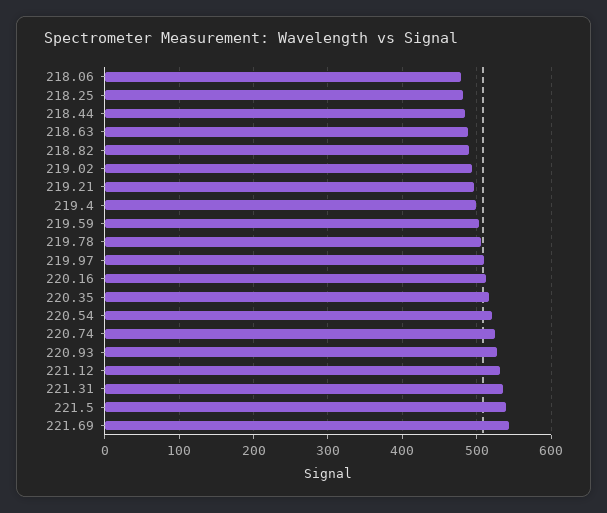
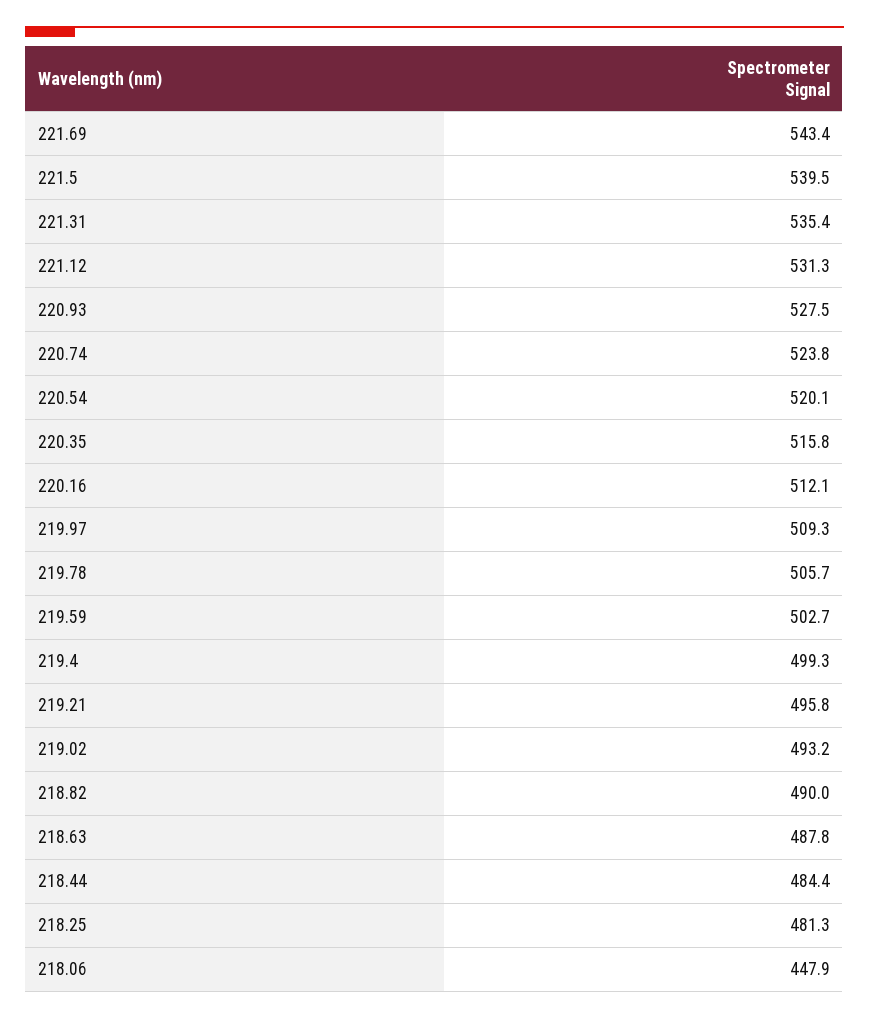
  {
-   "218.06": 480,
+   "218.06": 447.9,
    "218.25": 481.3,
    "218.44": 484.4,
    "218.63": 487.8,
    "218.82": 490,
    "219.02": 493.2,
    "219.21": 495.8,
    "219.4": 499.3,
    "219.59": 502.7,
    "219.78": 505.7,
    "219.97": 509.3,
    "220.16": 512.1,
    "220.35": 515.8,
    "220.54": 520.1,
    "220.74": 523.8,
    "220.93": 527.5,
    "221.12": 531.3,
    "221.31": 535.4,
    "221.5": 539.5,
    "221.69": 543.4
  }

